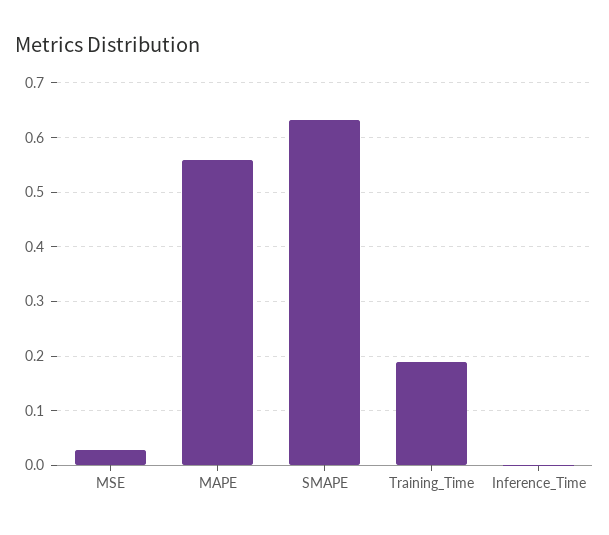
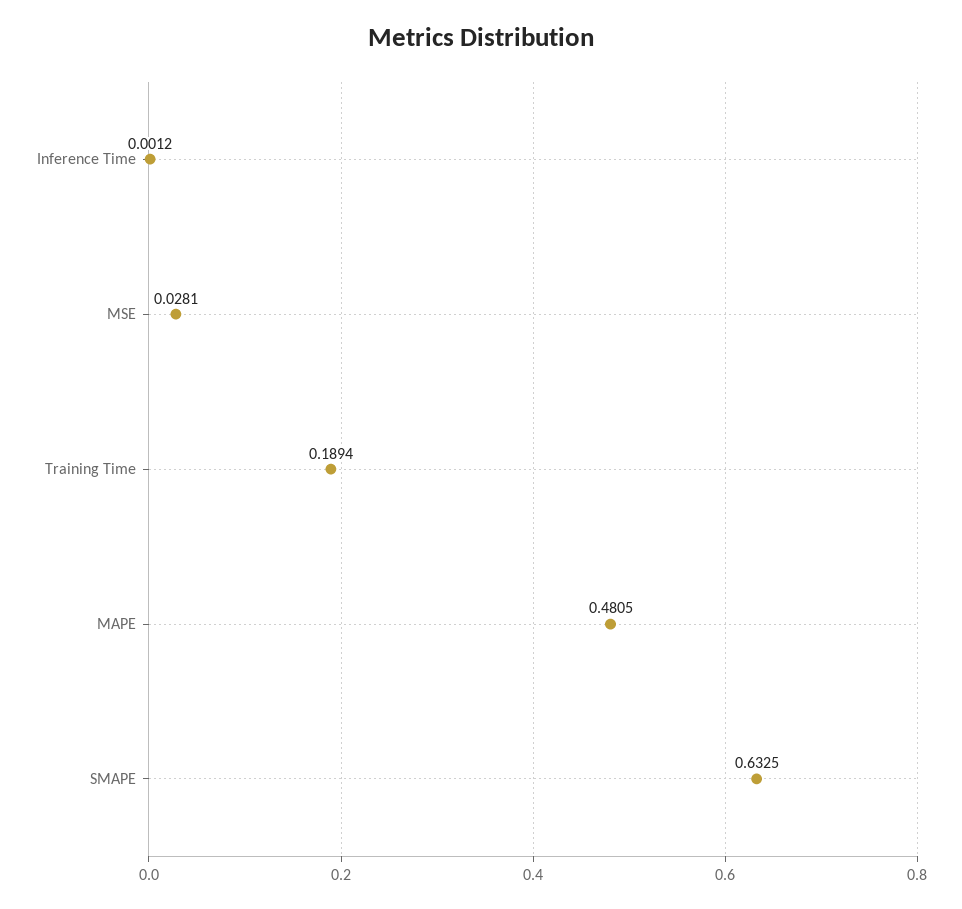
  {
    "MSE": 0.0281,
-   "MAPE": 0.56,
+   "MAPE": 0.4805,
    "SMAPE": 0.6325,
    "Training_Time": 0.1894,
    "Inference_Time": 0.0012
  }

